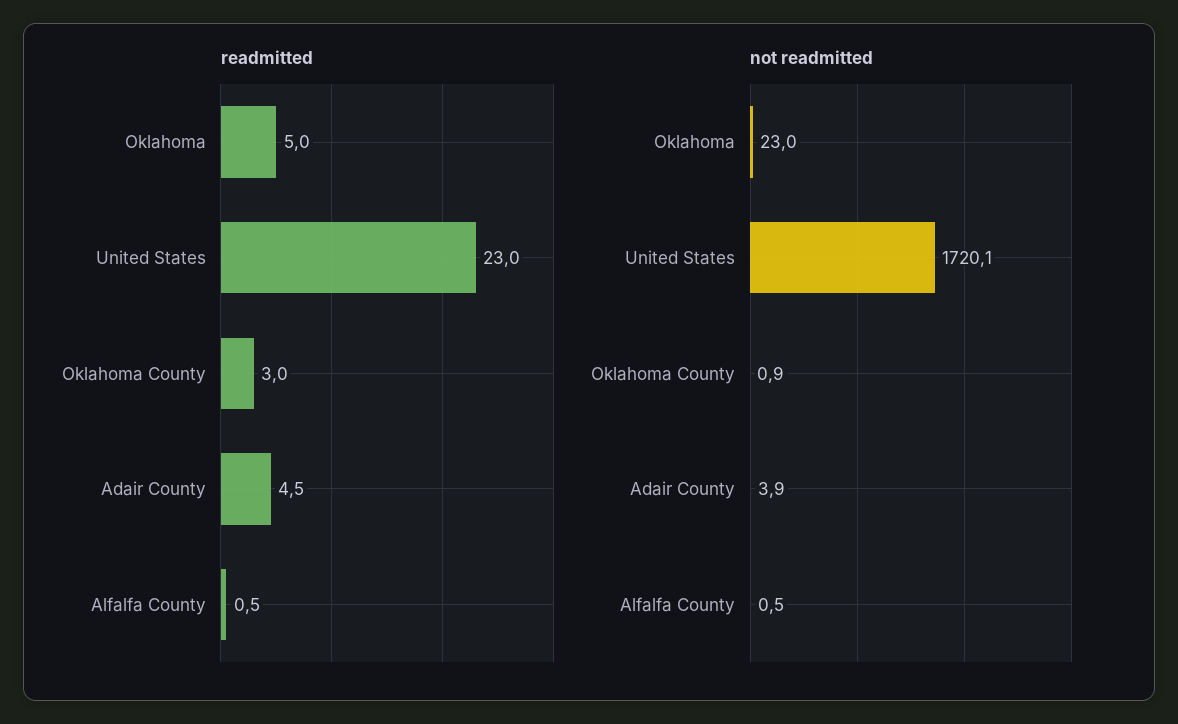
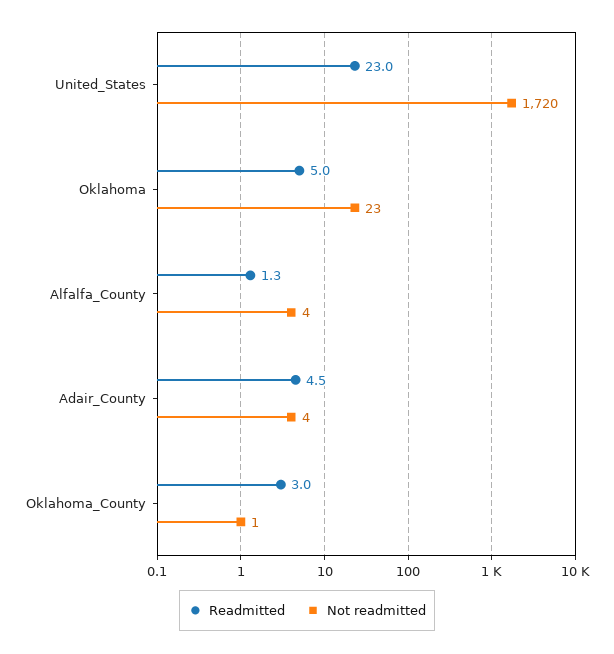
  {
    "readmitted": {
      "Oklahoma": 5,
      "United States": 23,
      "Oklahoma County": 3,
      "Adair County": 4.5,
-     "Alfalfa County": 0.5
+     "Alfalfa County": 1.3
    },
    "not readmitted": {
      "Oklahoma": 23,
      "United States": 1720.1,
      "Oklahoma County": 0.9,
      "Adair County": 3.9,
-     "Alfalfa County": 0.5
+     "Alfalfa County": 4
    }
  }

